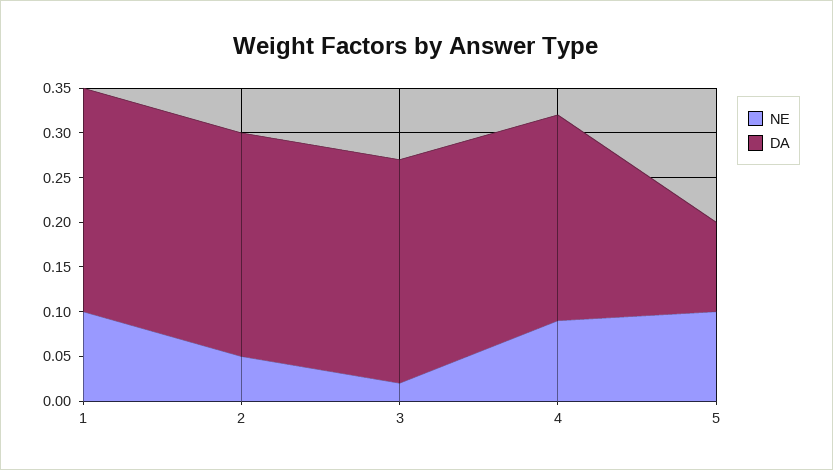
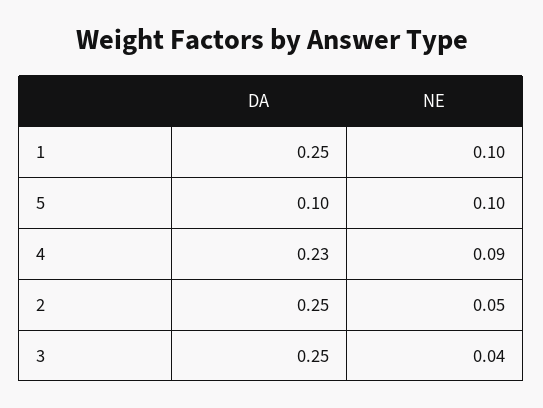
  {
    "NE": {
      "1": 0.1,
      "2": 0.05,
-     "3": 0.02,
+     "3": 0.04,
      "4": 0.09,
      "5": 0.1
    },
    "DA": {
      "1": 0.25,
      "2": 0.25,
      "3": 0.25,
      "4": 0.23,
      "5": 0.1
    }
  }

